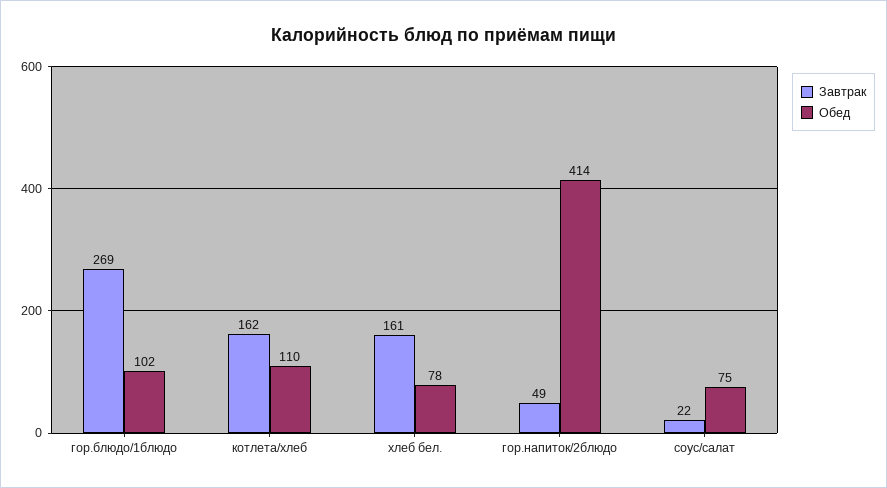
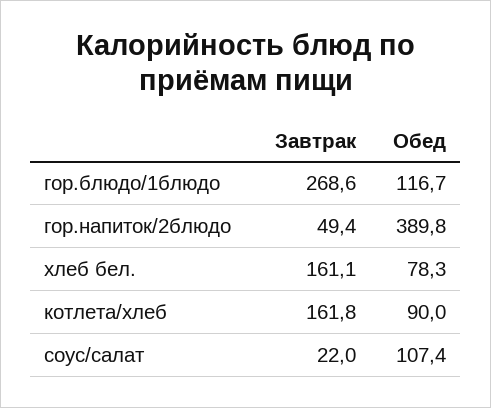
  {
    "Завтрак": {
      "гор.блюдо/1блюдо": 268.6,
      "котлета/хлеб": 161.8,
      "хлеб бел.": 161.1,
      "гор.напиток/2блюдо": 49.4,
      "соус/салат": 22
    },
    "Обед": {
-     "гор.блюдо/1блюдо": 102,
+     "гор.блюдо/1блюдо": 116.7,
-     "котлета/хлеб": 110,
+     "котлета/хлеб": 90,
      "хлеб бел.": 78.3,
-     "гор.напиток/2блюдо": 414,
+     "гор.напиток/2блюдо": 389.8,
-     "соус/салат": 75
+     "соус/салат": 107.4
    }
  }

